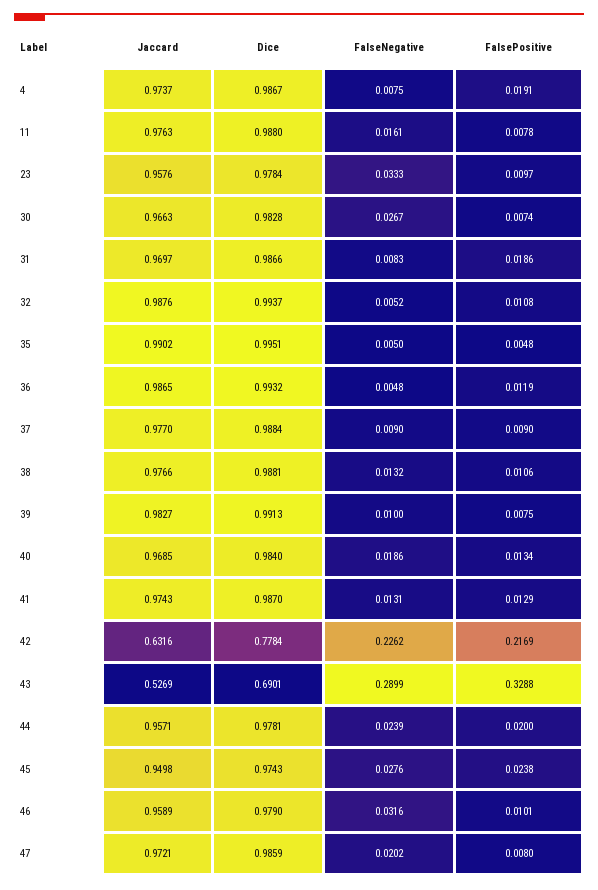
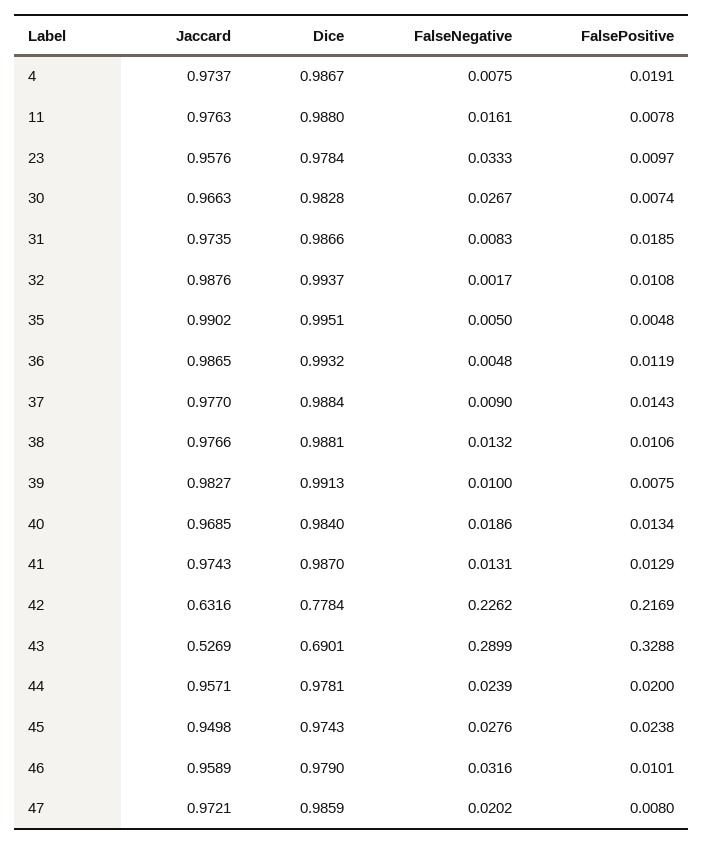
  {
    "Jaccard": {
      "4": 0.9737,
      "11": 0.9763,
      "23": 0.9576,
      "30": 0.9663,
-     "31": 0.9697,
+     "31": 0.9735,
      "32": 0.9876,
      "35": 0.9902,
      "36": 0.9865,
      "37": 0.977,
      "38": 0.9766,
      "39": 0.9827,
      "40": 0.9685,
      "41": 0.9743,
      "42": 0.6316,
      "43": 0.5269,
      "44": 0.9571,
      "45": 0.9498,
      "46": 0.9589,
      "47": 0.9721
    },
    "Dice": {
      "4": 0.9867,
      "11": 0.988,
      "23": 0.9784,
      "30": 0.9828,
      "31": 0.9866,
      "32": 0.9937,
      "35": 0.9951,
      "36": 0.9932,
      "37": 0.9884,
      "38": 0.9881,
      "39": 0.9913,
      "40": 0.984,
      "41": 0.987,
      "42": 0.7784,
      "43": 0.6901,
      "44": 0.9781,
      "45": 0.9743,
      "46": 0.979,
      "47": 0.9859
    },
    "FalseNegative": {
      "4": 0.0075,
      "11": 0.0161,
      "23": 0.0333,
      "30": 0.0267,
      "31": 0.0083,
-     "32": 0.0052,
+     "32": 0.0017,
      "35": 0.005,
      "36": 0.0048,
      "37": 0.009,
      "38": 0.0132,
      "39": 0.01,
      "40": 0.0186,
      "41": 0.0131,
      "42": 0.2262,
      "43": 0.2899,
      "44": 0.0239,
      "45": 0.0276,
      "46": 0.0316,
      "47": 0.0202
    },
    "FalsePositive": {
      "4": 0.0191,
      "11": 0.0078,
      "23": 0.0097,
      "30": 0.0074,
-     "31": 0.0186,
+     "31": 0.0185,
      "32": 0.0108,
      "35": 0.0048,
      "36": 0.0119,
-     "37": 0.009,
+     "37": 0.0143,
      "38": 0.0106,
      "39": 0.0075,
      "40": 0.0134,
      "41": 0.0129,
      "42": 0.2169,
      "43": 0.3288,
      "44": 0.02,
      "45": 0.0238,
      "46": 0.0101,
      "47": 0.008
    }
  }

